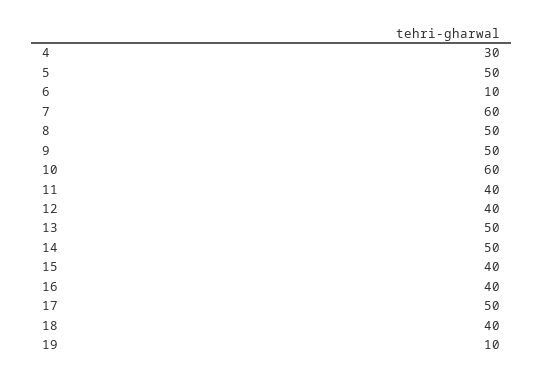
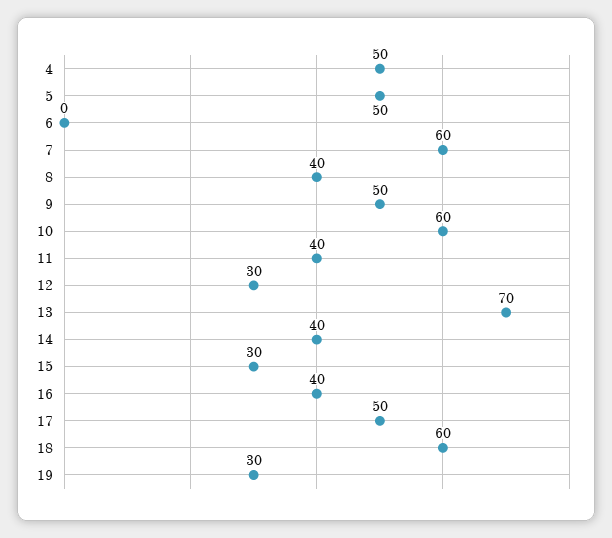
  {
-   "4": 30,
+   "4": 50,
    "5": 50,
-   "6": 10,
+   "6": 0,
    "7": 60,
-   "8": 50,
+   "8": 40,
    "9": 50,
    "10": 60,
    "11": 40,
-   "12": 40,
+   "12": 30,
-   "13": 50,
+   "13": 70,
-   "14": 50,
+   "14": 40,
-   "15": 40,
+   "15": 30,
    "16": 40,
    "17": 50,
-   "18": 40,
+   "18": 60,
-   "19": 10
+   "19": 30
  }

